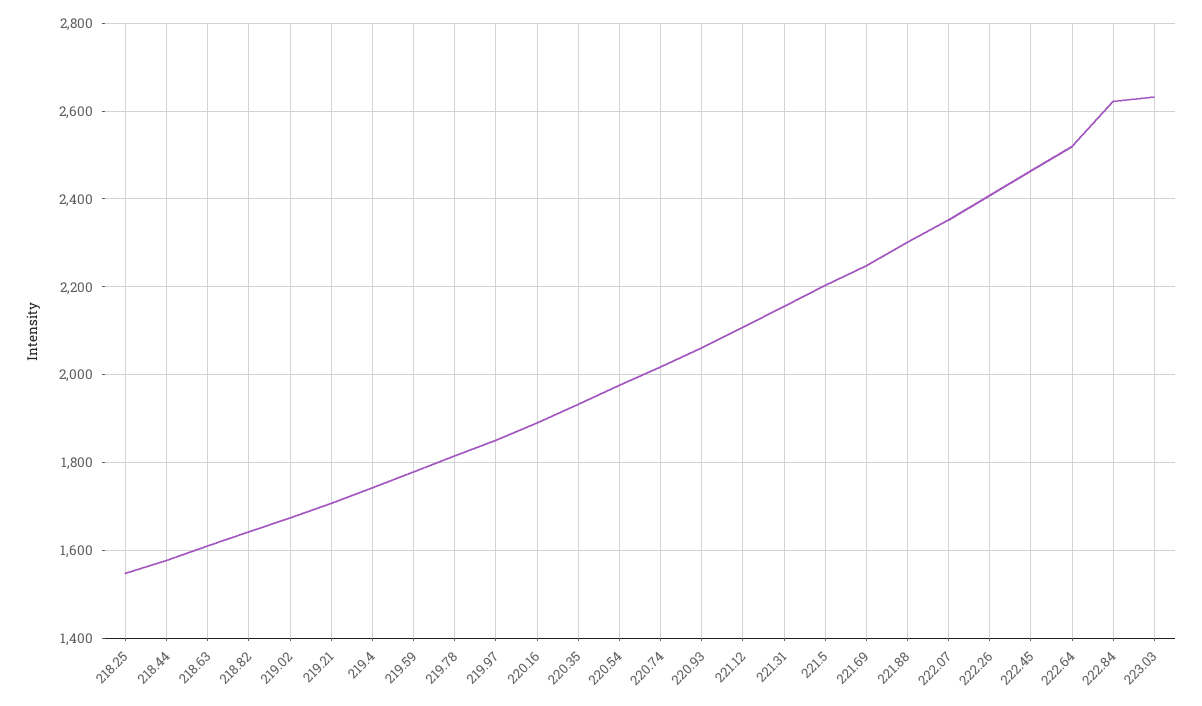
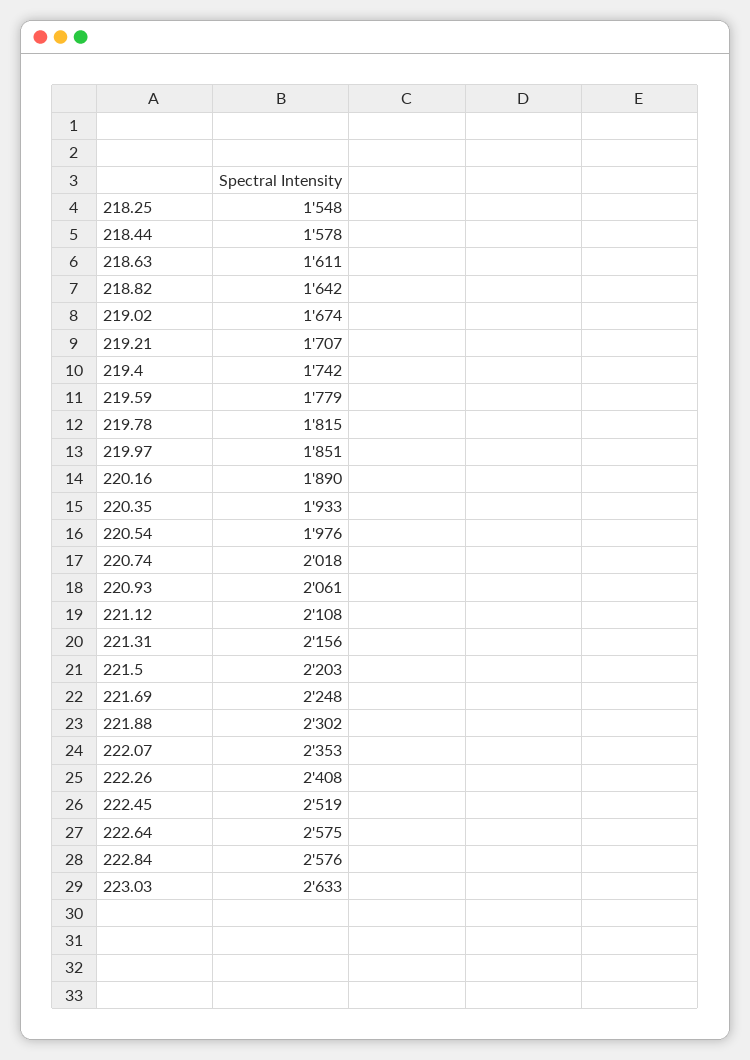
  {
    "218.25": 1548,
    "218.44": 1578,
    "218.63": 1611,
    "218.82": 1642,
    "219.02": 1674,
    "219.21": 1707,
    "219.4": 1742,
    "219.59": 1779,
    "219.78": 1815,
    "219.97": 1851,
    "220.16": 1890,
    "220.35": 1933,
    "220.54": 1976,
    "220.74": 2018,
    "220.93": 2061,
    "221.12": 2108,
    "221.31": 2156,
    "221.5": 2203,
    "221.69": 2248,
    "221.88": 2302,
    "222.07": 2353,
    "222.26": 2408,
-   "222.45": 2460,
+   "222.45": 2519,
-   "222.64": 2520,
+   "222.64": 2575,
-   "222.84": 2620,
+   "222.84": 2576,
    "223.03": 2633
  }

